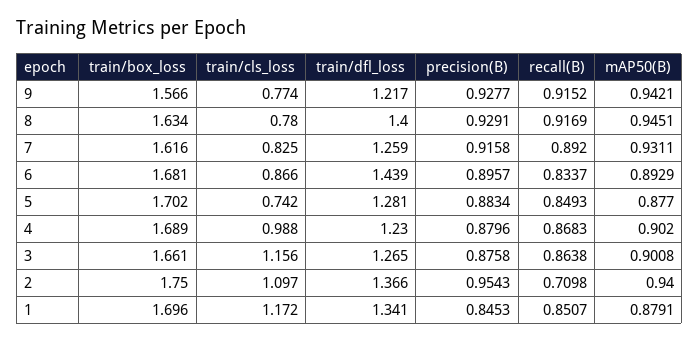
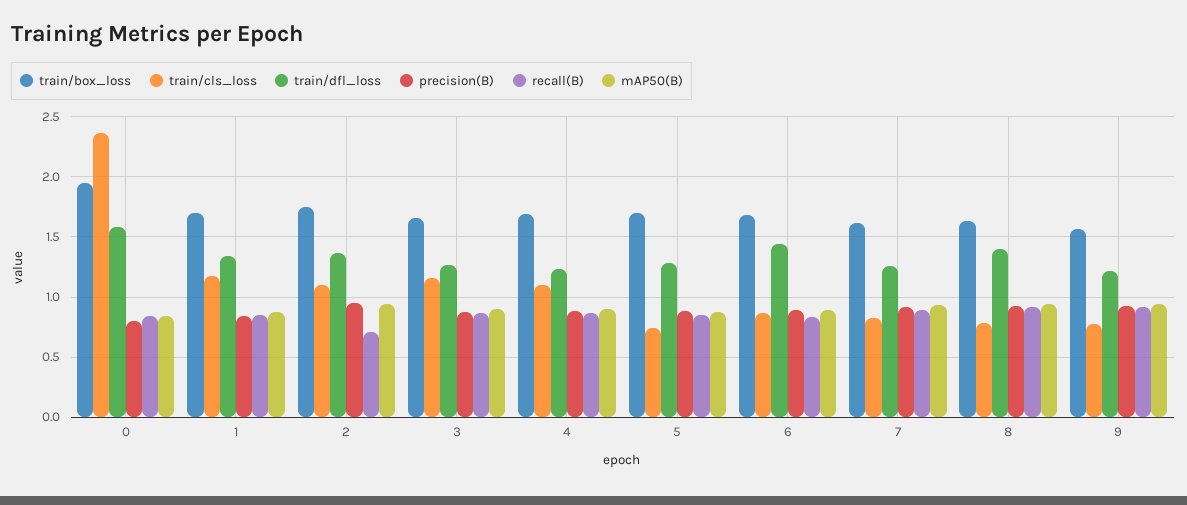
  {
    "train/box_loss": {
      "9": 1.566,
      "8": 1.634,
      "7": 1.616,
      "6": 1.681,
      "5": 1.702,
      "4": 1.689,
      "3": 1.661,
      "2": 1.75,
-     "1": 1.696
+     "1": 1.696,
+     "0": 1.95
    },
    "train/cls_loss": {
      "9": 0.774,
      "8": 0.78,
      "7": 0.825,
      "6": 0.866,
      "5": 0.742,
-     "4": 0.988,
+     "4": 1.1,
      "3": 1.156,
      "2": 1.097,
-     "1": 1.172
+     "1": 1.172,
+     "0": 2.35
    },
    "train/dfl_loss": {
      "9": 1.217,
      "8": 1.4,
      "7": 1.259,
      "6": 1.439,
      "5": 1.281,
      "4": 1.23,
      "3": 1.265,
      "2": 1.366,
-     "1": 1.341
+     "1": 1.341,
+     "0": 1.6
    },
    "precision(B)": {
      "9": 0.9277,
      "8": 0.9291,
      "7": 0.9158,
      "6": 0.8957,
      "5": 0.8834,
      "4": 0.8796,
      "3": 0.8758,
      "2": 0.9543,
-     "1": 0.8453
+     "1": 0.8453,
+     "0": 0.8
    },
    "recall(B)": {
      "9": 0.9152,
      "8": 0.9169,
      "7": 0.892,
      "6": 0.8337,
      "5": 0.8493,
      "4": 0.8683,
      "3": 0.8638,
      "2": 0.7098,
-     "1": 0.8507
+     "1": 0.8507,
+     "0": 0.85
    },
    "mAP50(B)": {
      "9": 0.9421,
      "8": 0.9451,
      "7": 0.9311,
      "6": 0.8929,
      "5": 0.877,
      "4": 0.902,
      "3": 0.9008,
      "2": 0.94,
-     "1": 0.8791
+     "1": 0.8791,
+     "0": 0.85
    }
  }

